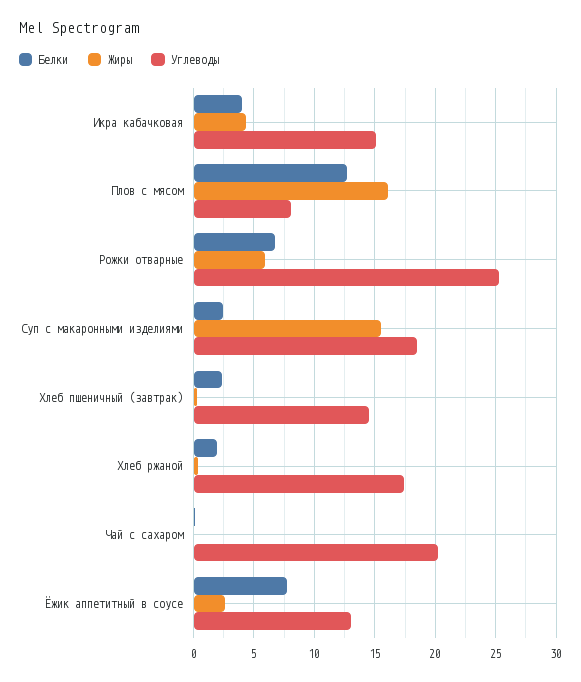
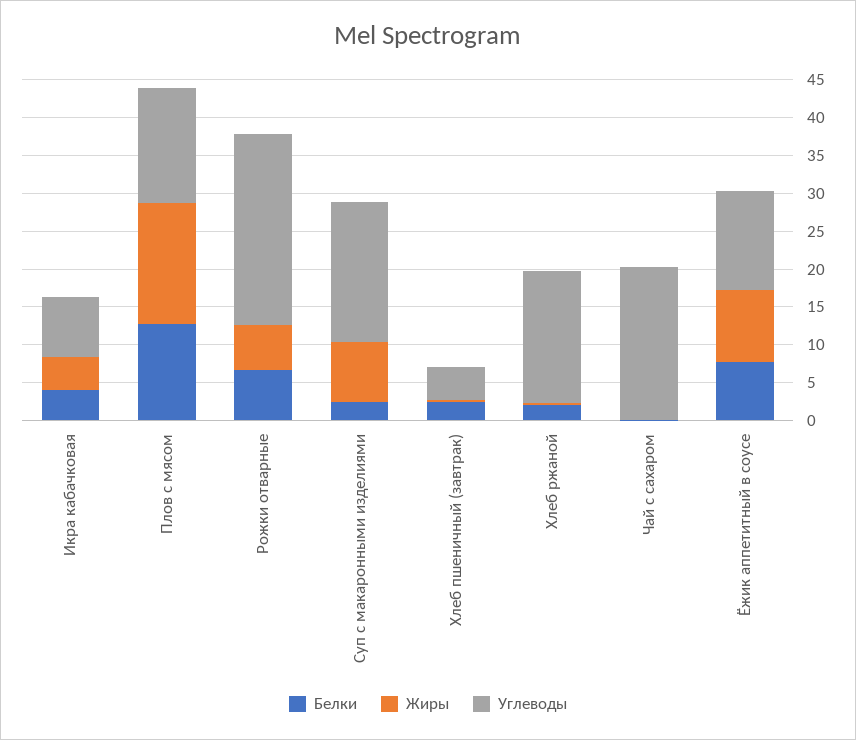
  {
    "Белки": {
      "Икра кабачковая": 4,
      "Плов с мясом": 12.5,
      "Рожки отварные": 6.5,
      "Суп с макаронными изделиями": 2.5,
      "Хлеб пшеничный (завтрак)": 2.5,
      "Хлеб ржаной": 2,
      "Чай с сахаром": 0,
      "Ёжик аппетитный в соусе": 7.5
    },
    "Жиры": {
      "Икра кабачковая": 4.5,
      "Плов с мясом": 16,
      "Рожки отварные": 6,
-     "Суп с макаронными изделиями": 15.5,
+     "Суп с макаронными изделиями": 7.5,
      "Хлеб пшеничный (завтрак)": 0.5,
      "Хлеб ржаной": 0.5,
      "Чай с сахаром": 0,
-     "Ёжик аппетитный в соусе": 2.5
+     "Ёжик аппетитный в соусе": 10
    },
    "Углеводы": {
-     "Икра кабачковая": 15,
+     "Икра кабачковая": 7.5,
-     "Плов с мясом": 8,
+     "Плов с мясом": 15,
      "Рожки отварные": 25.5,
      "Суп с макаронными изделиями": 18.5,
-     "Хлеб пшеничный (завтрак)": 14.5,
+     "Хлеб пшеничный (завтрак)": 5,
      "Хлеб ржаной": 17.5,
      "Чай с сахаром": 20,
      "Ёжик аппетитный в соусе": 13
    }
  }

